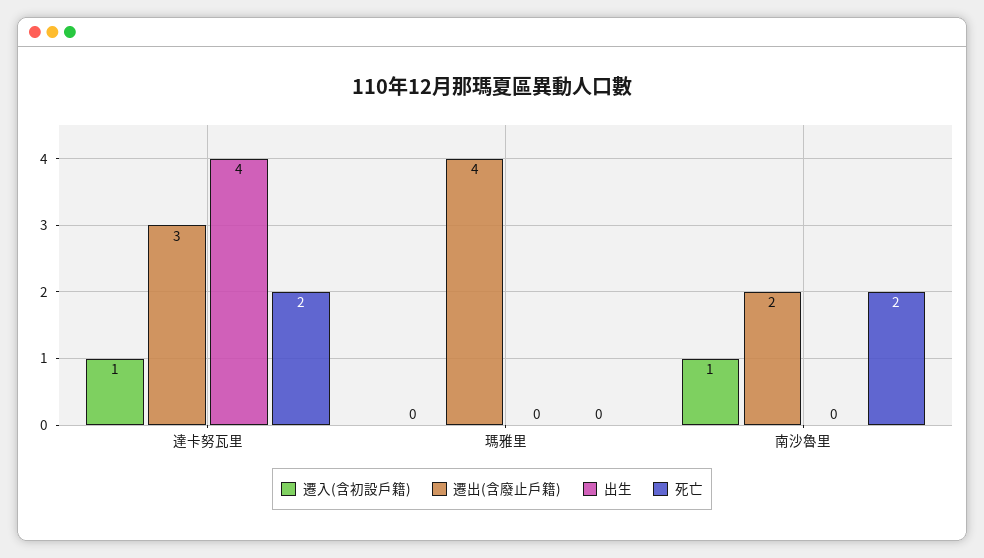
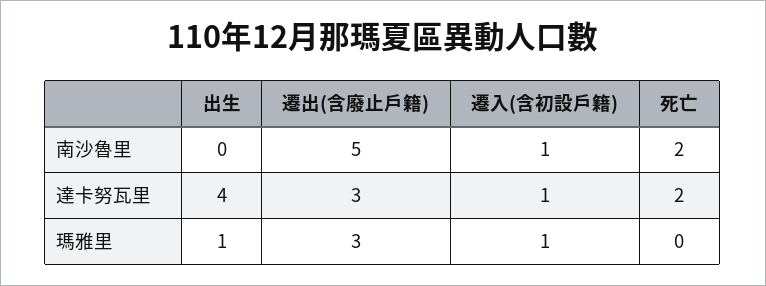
  {
    "遷入(含初設戶籍)": {
      "達卡努瓦里": 1,
-     "瑪雅里": 0,
+     "瑪雅里": 1,
      "南沙魯里": 1
    },
    "遷出(含廢止戶籍)": {
      "達卡努瓦里": 3,
-     "瑪雅里": 4,
+     "瑪雅里": 3,
-     "南沙魯里": 2
+     "南沙魯里": 5
    },
    "出生": {
      "達卡努瓦里": 4,
-     "瑪雅里": 0,
+     "瑪雅里": 1,
      "南沙魯里": 0
    },
    "死亡": {
      "達卡努瓦里": 2,
      "瑪雅里": 0,
      "南沙魯里": 2
    }
  }

